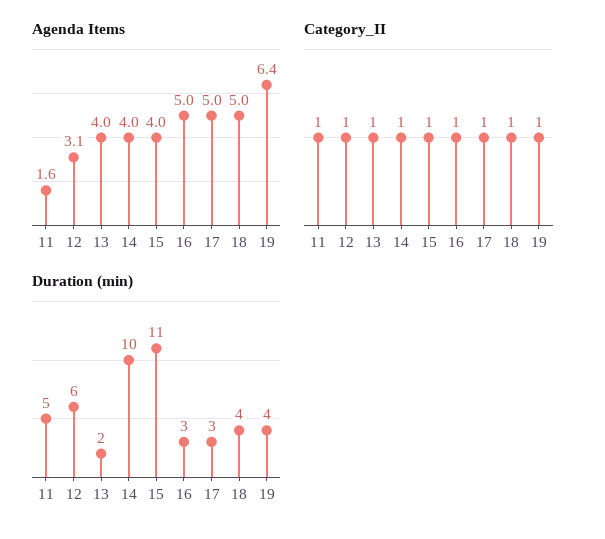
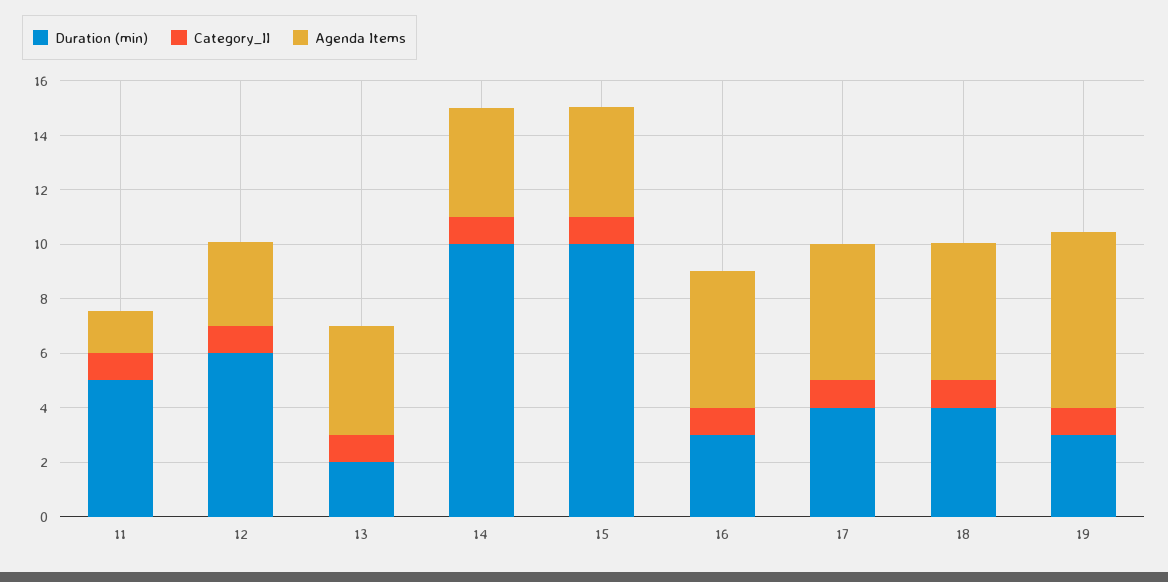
  {
    "Agenda Items": {
      "11": 1.6,
      "12": 3.1,
      "13": 4,
      "14": 4,
      "15": 4,
      "16": 5,
      "17": 5,
      "18": 5,
      "19": 6.4
    },
    "Category_II": {
      "11": 1,
      "12": 1,
      "13": 1,
      "14": 1,
      "15": 1,
      "16": 1,
      "17": 1,
      "18": 1,
      "19": 1
    },
    "Duration (min)": {
      "11": 5,
      "12": 6,
      "13": 2,
      "14": 10,
-     "15": 11,
+     "15": 10,
      "16": 3,
-     "17": 3,
+     "17": 4,
      "18": 4,
-     "19": 4
+     "19": 3
    }
  }

